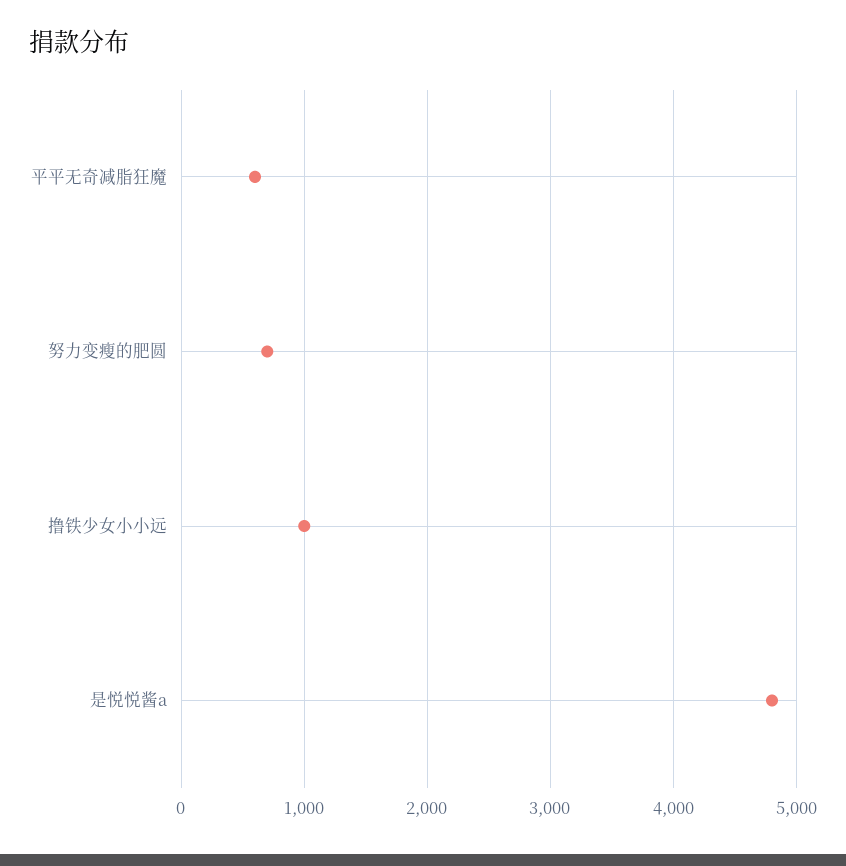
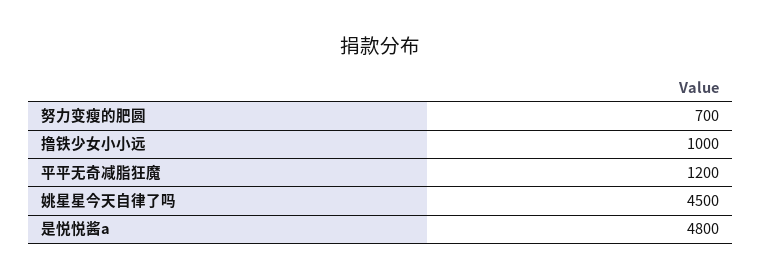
  {
-   "平平无奇减脂狂魔": 600,
+   "平平无奇减脂狂魔": 1200,
    "努力变瘦的肥圆": 700,
    "撸铁少女小小远": 1000,
-   "是悦悦酱a": 4800
+   "是悦悦酱a": 4800,
+   "姚星星今天自律了吗": 4500
  }

